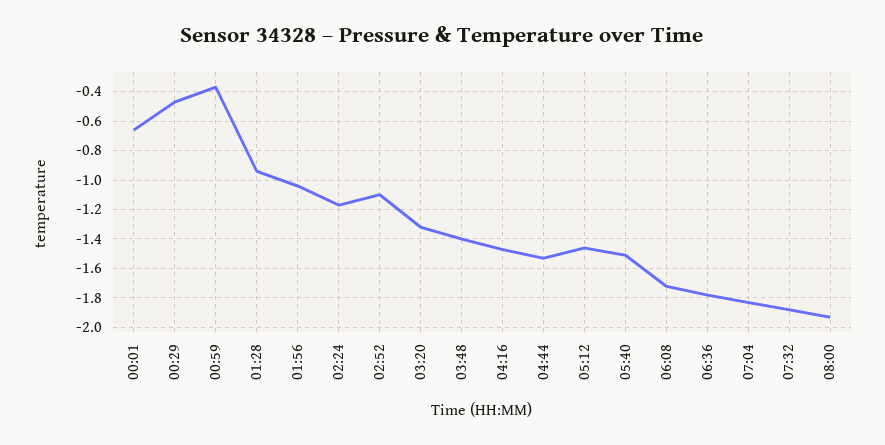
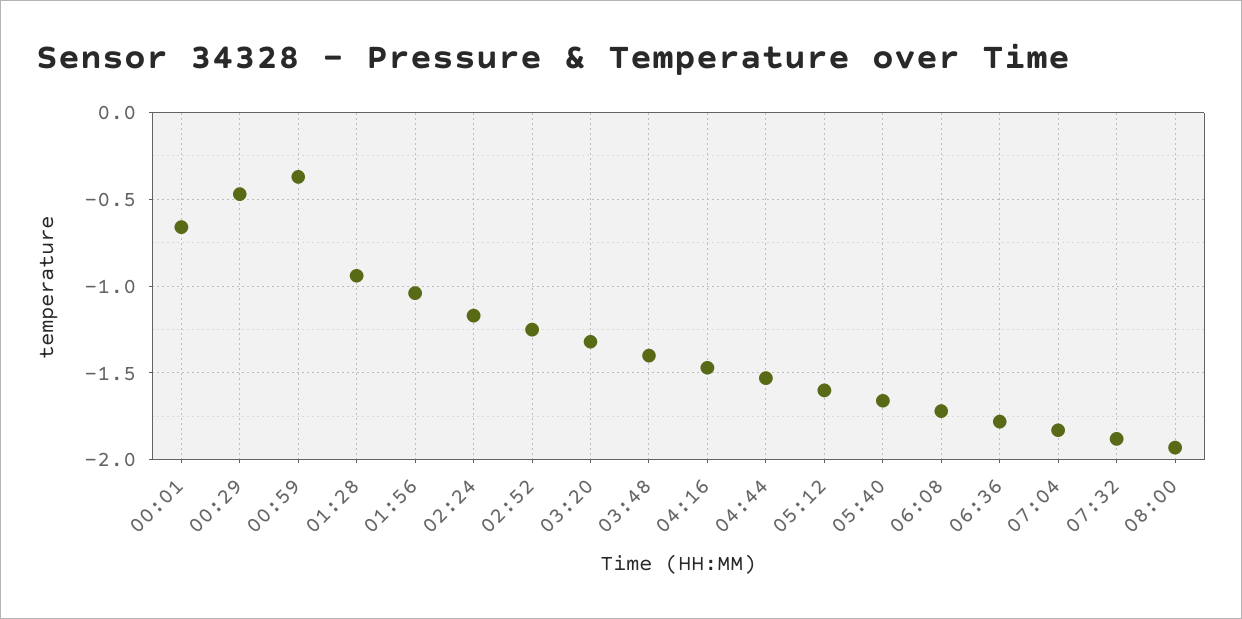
  {
    "00:01": -0.65,
    "00:29": -0.45,
    "00:59": -0.35,
    "01:28": -0.95,
    "01:56": -1.05,
    "02:24": -1.15,
-   "02:52": -1.1,
+   "02:52": -1.25,
    "03:20": -1.3,
    "03:48": -1.4,
    "04:16": -1.45,
    "04:44": -1.55,
-   "05:12": -1.45,
+   "05:12": -1.6,
-   "05:40": -1.5,
+   "05:40": -1.65,
    "06:08": -1.7,
    "06:36": -1.8,
    "07:04": -1.85,
    "07:32": -1.9,
    "08:00": -1.95
  }

